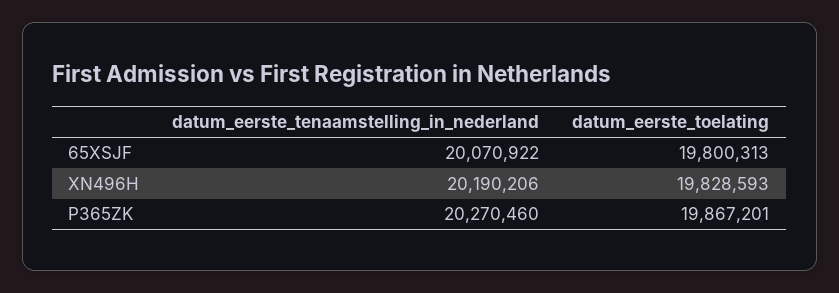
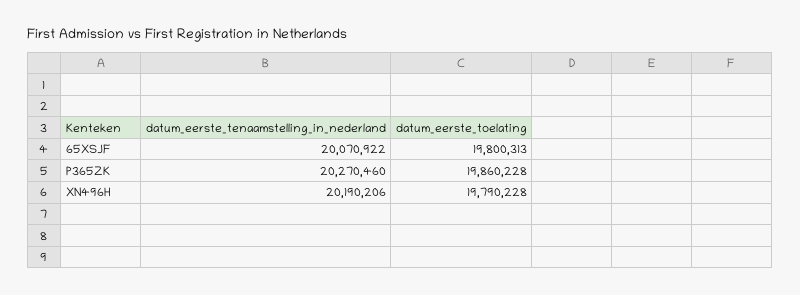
  {
    "datum_eerste_tenaamstelling_in_nederland": {
      "65XSJF": 20070922,
      "XN496H": 20190206,
      "P365ZK": 20270460
    },
    "datum_eerste_toelating": {
      "65XSJF": 19800313,
-     "XN496H": 19828593,
+     "XN496H": 19790228,
-     "P365ZK": 19867201
+     "P365ZK": 19860228
    }
  }

